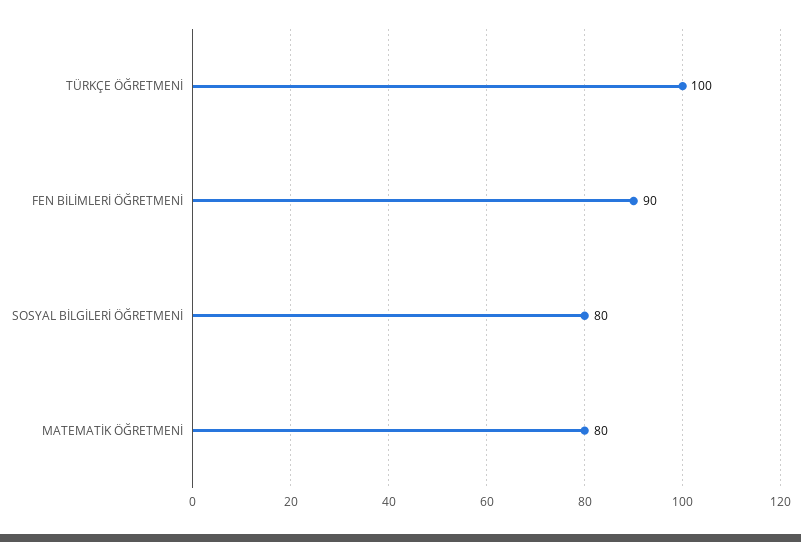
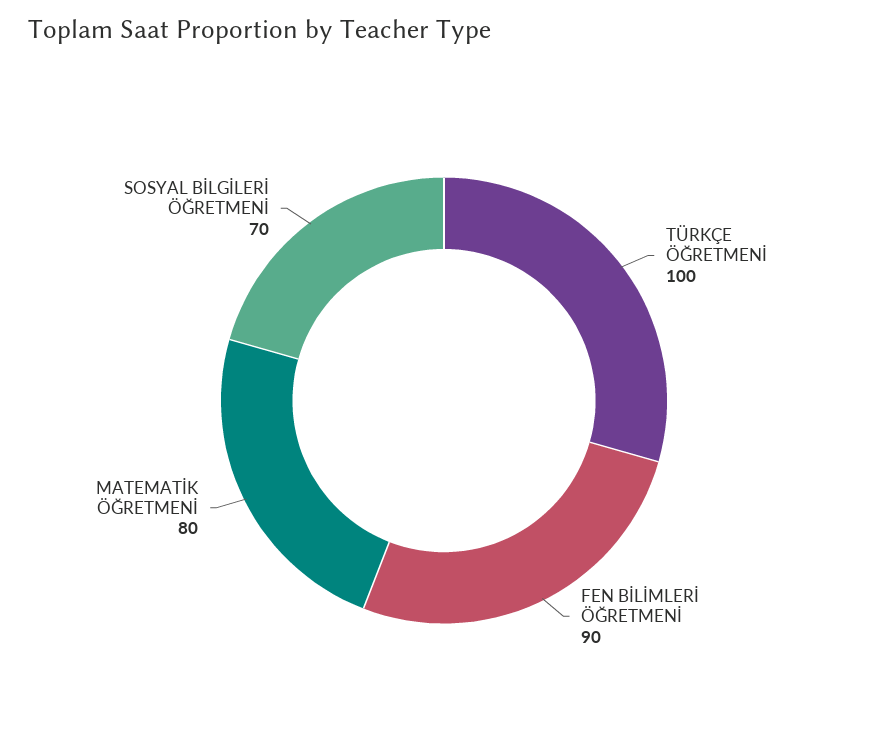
  {
    "TÜRKÇE ÖĞRETMENİ": 100,
    "FEN BİLİMLERİ ÖĞRETMENİ": 90,
-   "SOSYAL BİLGİLERİ ÖĞRETMENİ": 80,
+   "SOSYAL BİLGİLERİ ÖĞRETMENİ": 70,
    "MATEMATİK ÖĞRETMENİ": 80
  }

